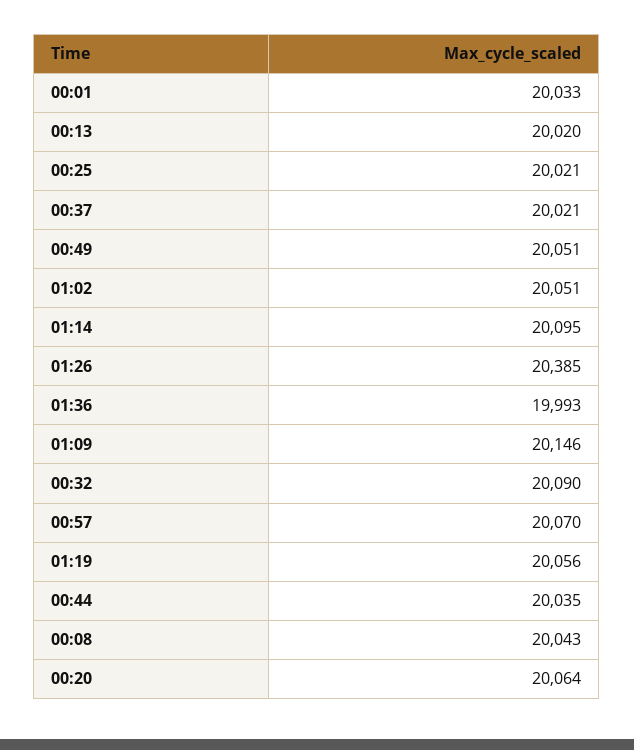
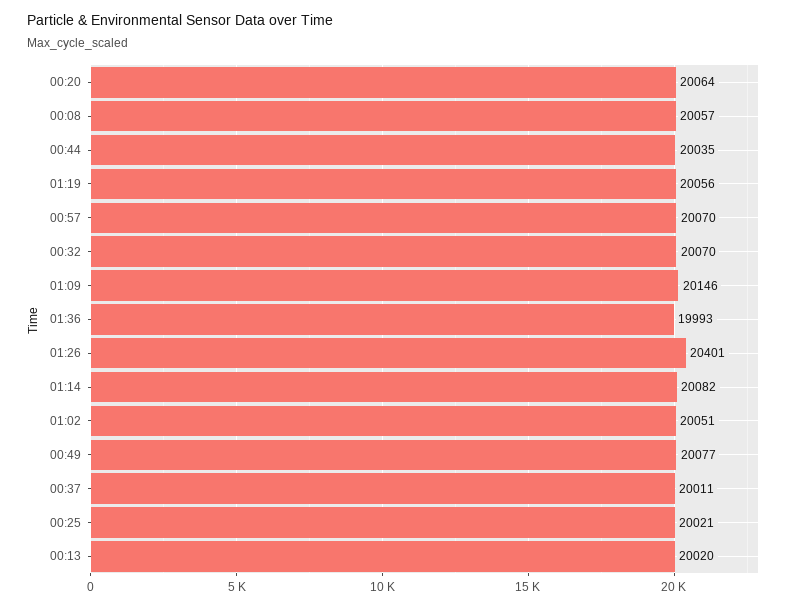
  {
-   "00:01": 20033,
    "00:13": 20020,
    "00:25": 20021,
-   "00:37": 20021,
+   "00:37": 20011,
-   "00:49": 20051,
+   "00:49": 20077,
    "01:02": 20051,
-   "01:14": 20095,
+   "01:14": 20082,
-   "01:26": 20385,
+   "01:26": 20401,
    "01:36": 19993,
    "01:09": 20146,
-   "00:32": 20090,
+   "00:32": 20070,
    "00:57": 20070,
    "01:19": 20056,
    "00:44": 20035,
-   "00:08": 20043,
+   "00:08": 20057,
    "00:20": 20064
  }

